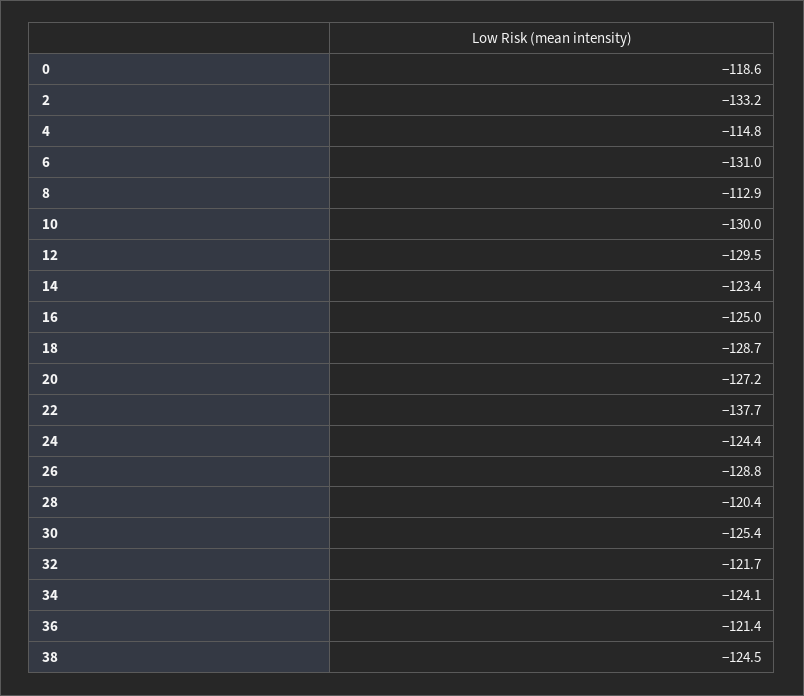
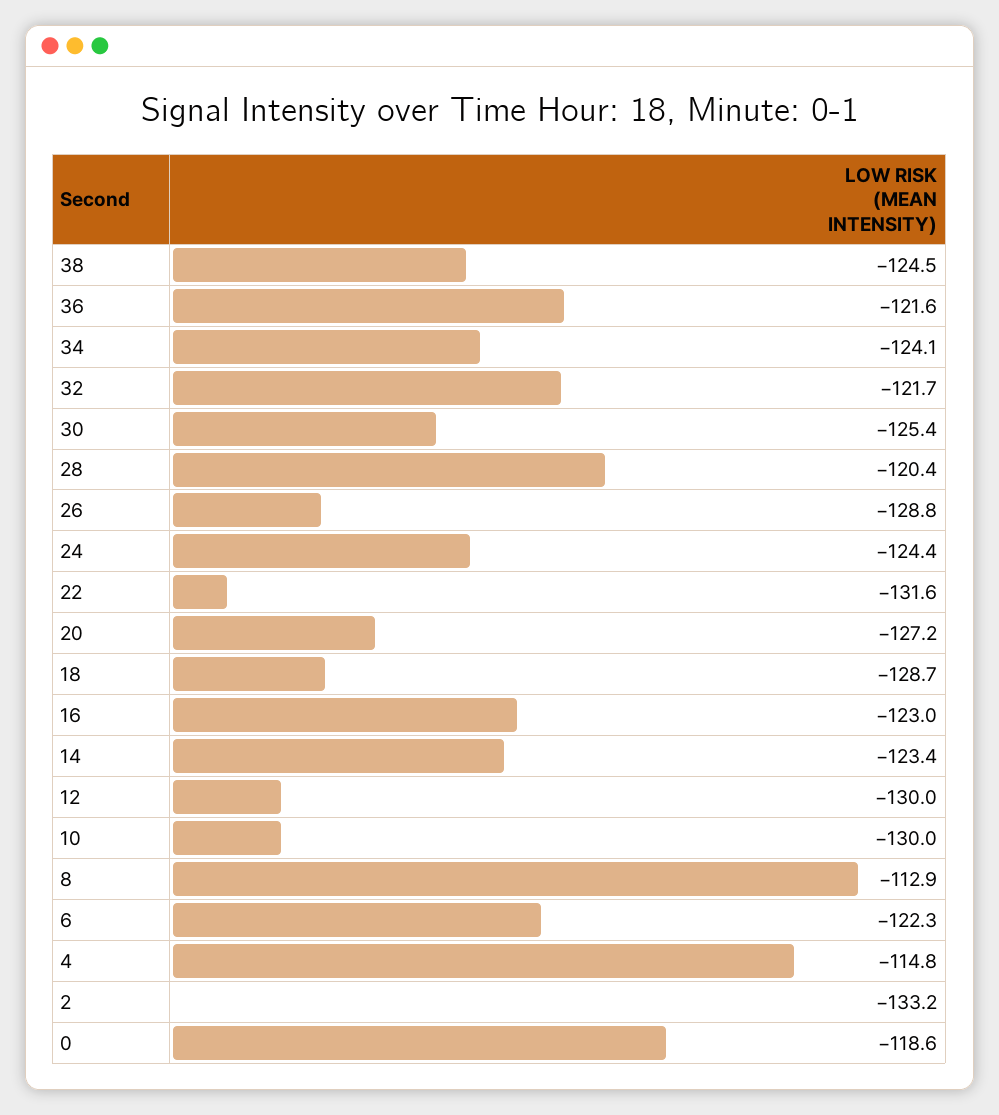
  {
    "0": -118.6,
    "2": -133.2,
    "4": -114.8,
-   "6": -131,
+   "6": -122.3,
    "8": -112.9,
    "10": -130,
-   "12": -129.5,
+   "12": -130,
    "14": -123.4,
-   "16": -125,
+   "16": -123,
    "18": -128.7,
    "20": -127.2,
-   "22": -137.7,
+   "22": -131.6,
    "24": -124.4,
    "26": -128.8,
    "28": -120.4,
    "30": -125.4,
    "32": -121.7,
    "34": -124.1,
-   "36": -121.4,
+   "36": -121.6,
    "38": -124.5
  }

